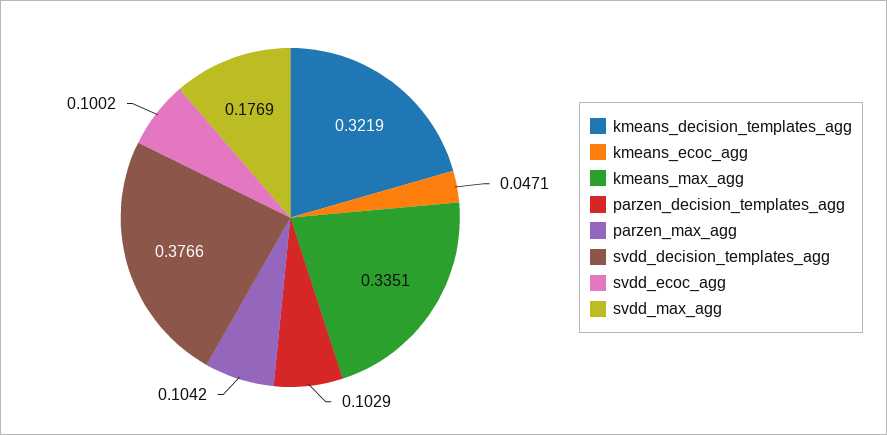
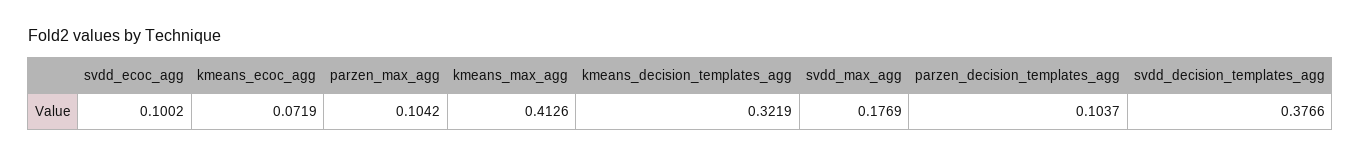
  {
    "kmeans_decision_templates_agg": 0.3219,
-   "kmeans_ecoc_agg": 0.0471,
+   "kmeans_ecoc_agg": 0.0719,
-   "kmeans_max_agg": 0.3351,
+   "kmeans_max_agg": 0.4126,
-   "parzen_decision_templates_agg": 0.1029,
+   "parzen_decision_templates_agg": 0.1037,
    "parzen_max_agg": 0.1042,
    "svdd_decision_templates_agg": 0.3766,
    "svdd_ecoc_agg": 0.1002,
    "svdd_max_agg": 0.1769
  }

